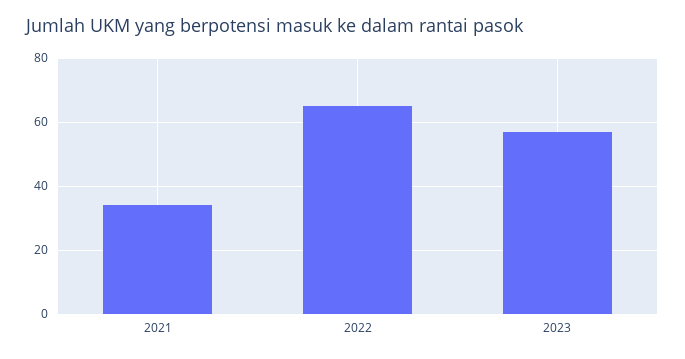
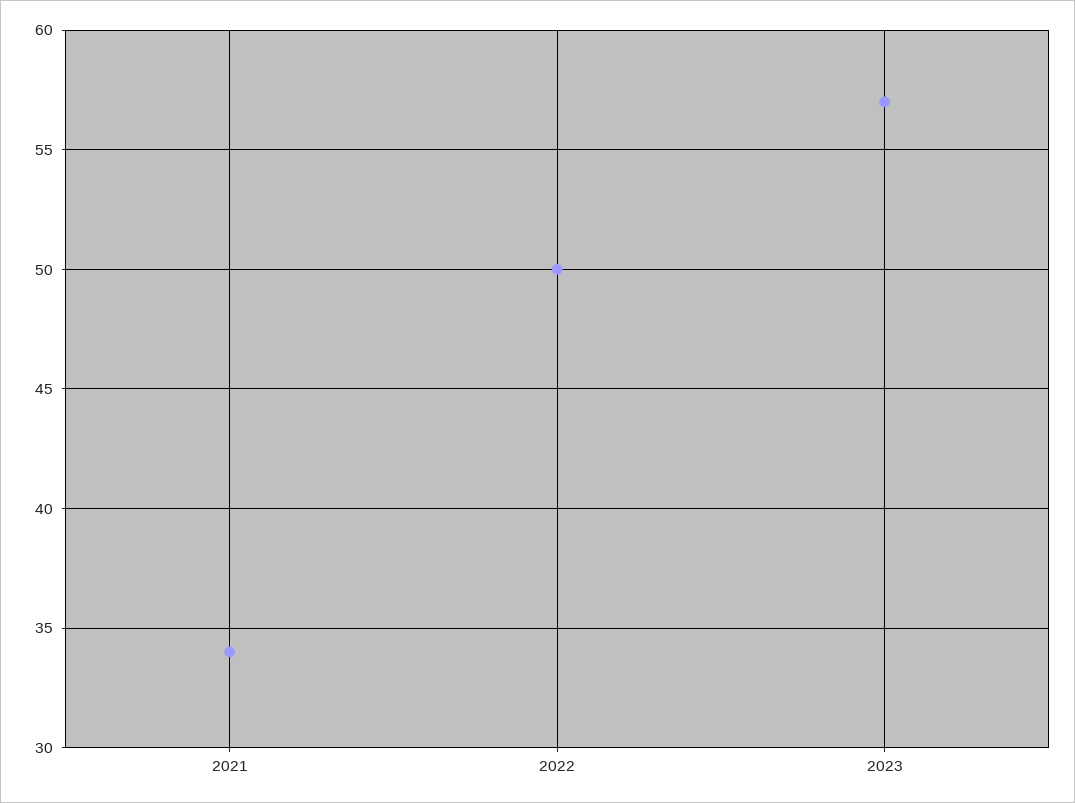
  {
    "2021": 34,
-   "2022": 65,
+   "2022": 50,
    "2023": 57
  }

